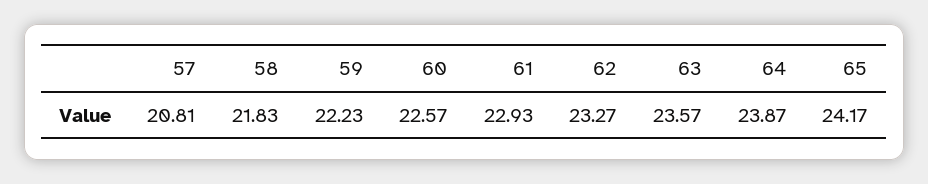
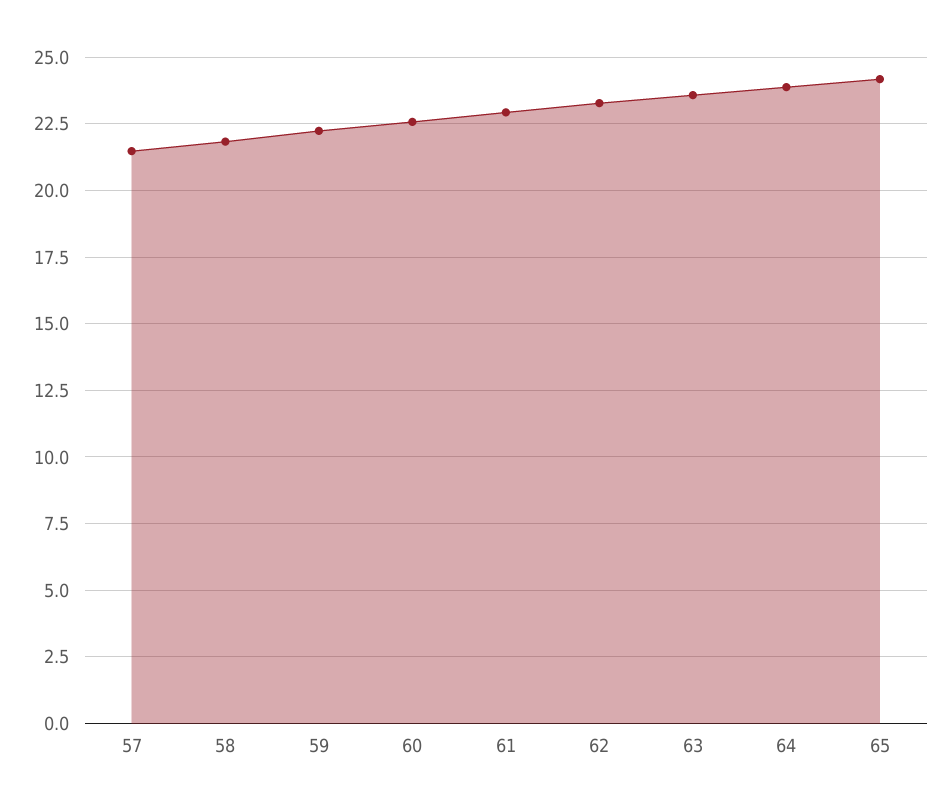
  {
-   "57": 20.81,
+   "57": 21.5,
    "58": 21.83,
    "59": 22.23,
    "60": 22.57,
    "61": 22.93,
    "62": 23.27,
    "63": 23.57,
    "64": 23.87,
    "65": 24.17
  }

